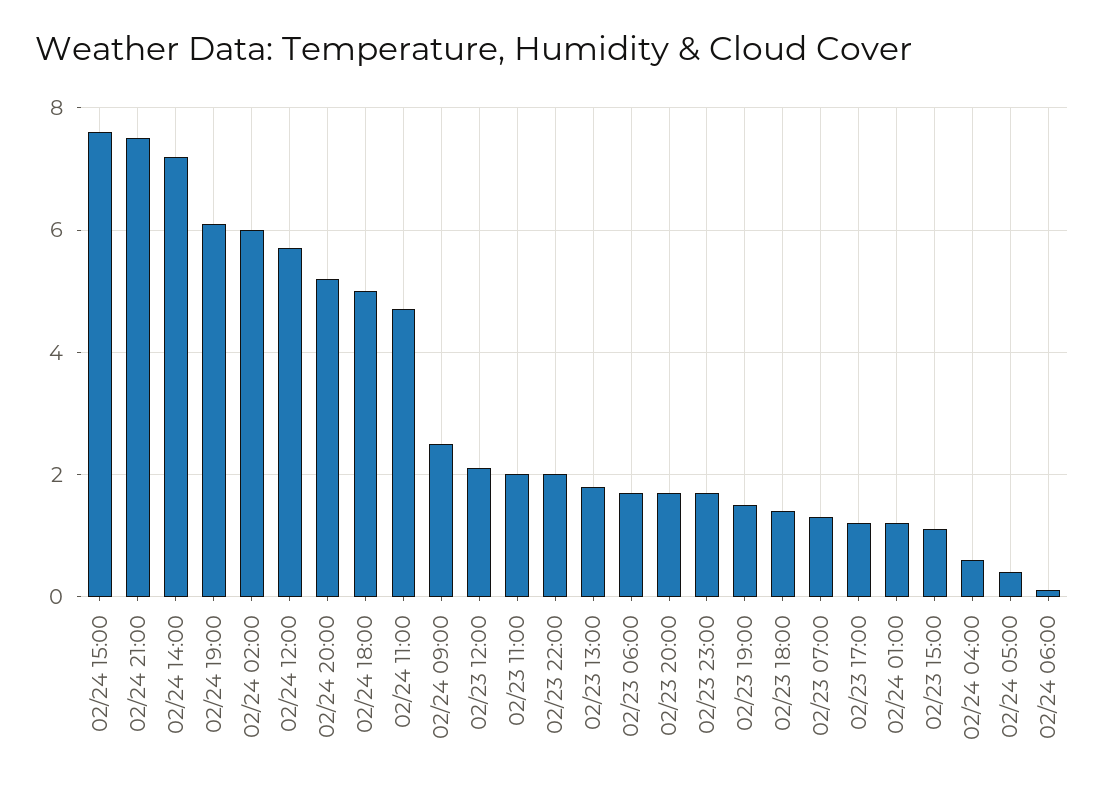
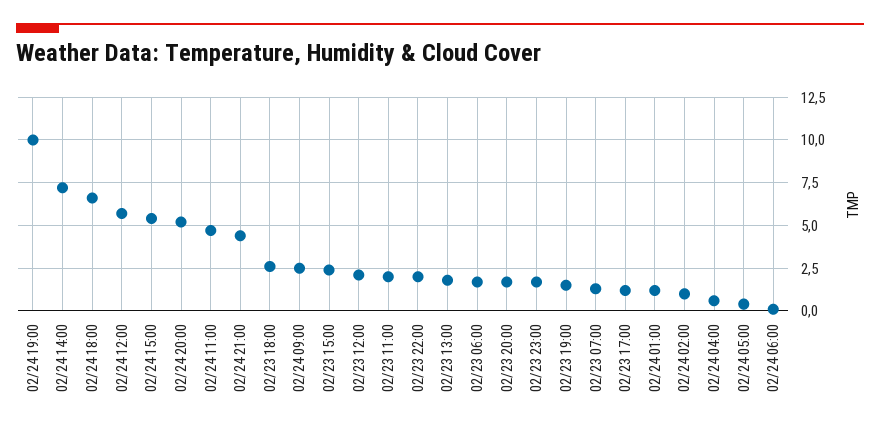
  {
-   "02/24 15:00": 7.5,
+   "02/24 15:00": 5.5,
-   "02/24 21:00": 7.5,
+   "02/24 21:00": 4.5,
    "02/24 14:00": 7,
-   "02/24 19:00": 6,
+   "02/24 19:00": 10,
-   "02/24 02:00": 6,
+   "02/24 02:00": 1,
    "02/24 12:00": 5.5,
    "02/24 20:00": 5,
-   "02/24 18:00": 5,
+   "02/24 18:00": 6.5,
    "02/24 11:00": 4.5,
    "02/24 09:00": 2.5,
    "02/23 12:00": 2,
    "02/23 11:00": 2,
    "02/23 22:00": 2,
    "02/23 13:00": 2,
    "02/23 06:00": 1.5,
    "02/23 20:00": 1.5,
    "02/23 23:00": 1.5,
    "02/23 19:00": 1.5,
-   "02/23 18:00": 1.5,
+   "02/23 18:00": 2.5,
    "02/23 07:00": 1.5,
    "02/23 17:00": 1,
    "02/24 01:00": 1,
-   "02/23 15:00": 1,
+   "02/23 15:00": 2.5,
    "02/24 04:00": 0.5,
    "02/24 05:00": 0.5,
    "02/24 06:00": 0
  }

